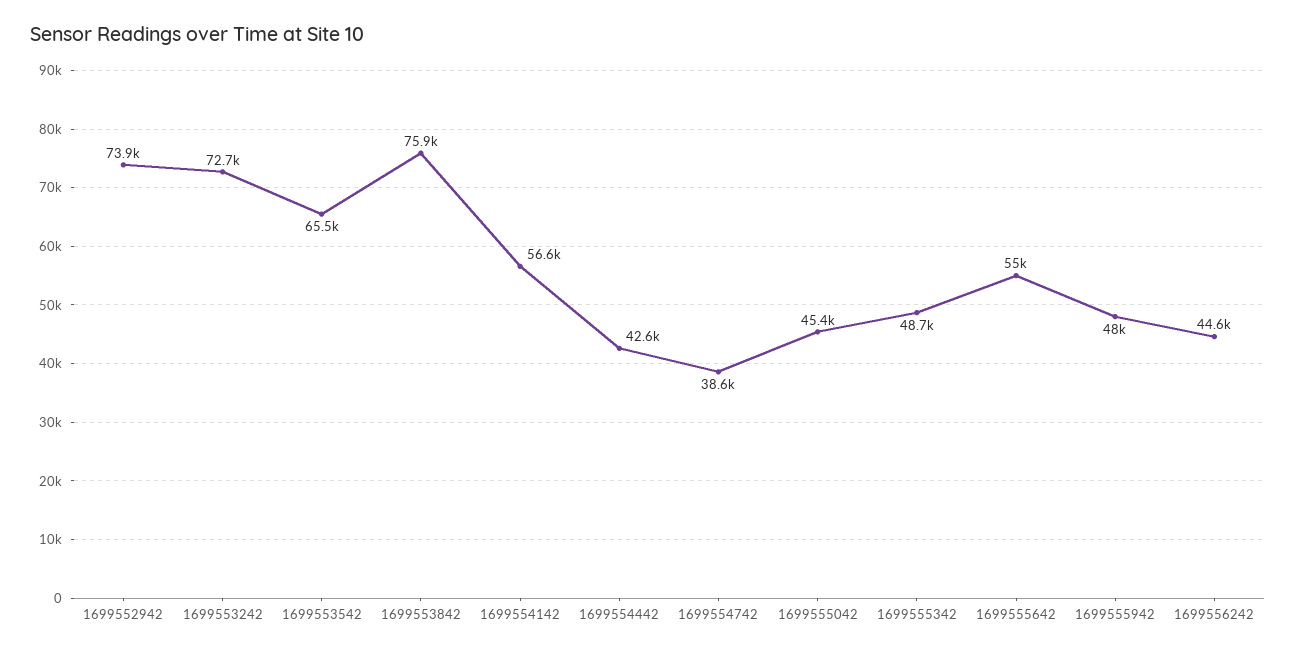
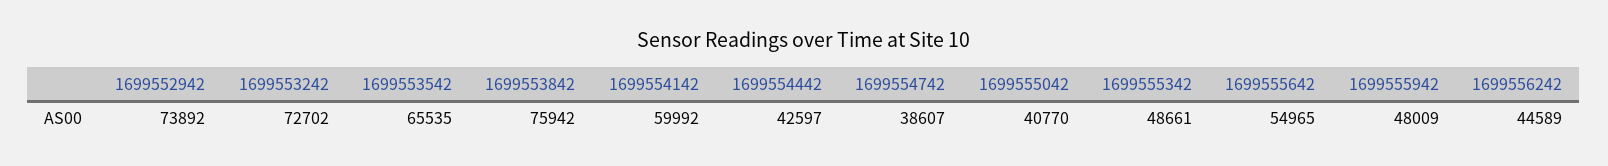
  {
    "1699552942": 73892,
    "1699553242": 72702,
    "1699553542": 65535,
    "1699553842": 75942,
-   "1699554142": 56600,
+   "1699554142": 59992,
    "1699554442": 42597,
    "1699554742": 38607,
-   "1699555042": 45400,
+   "1699555042": 40770,
    "1699555342": 48661,
    "1699555642": 54965,
    "1699555942": 48009,
    "1699556242": 44589
  }

